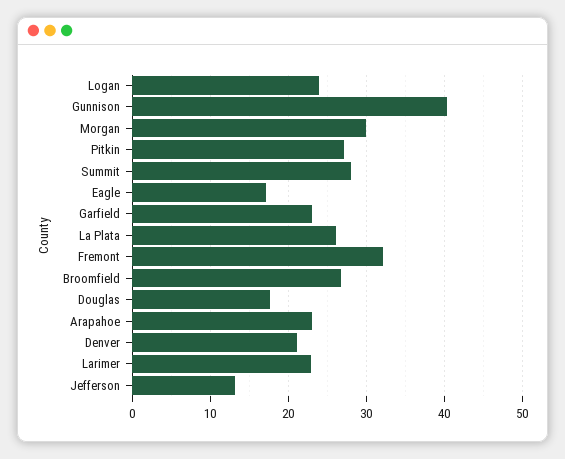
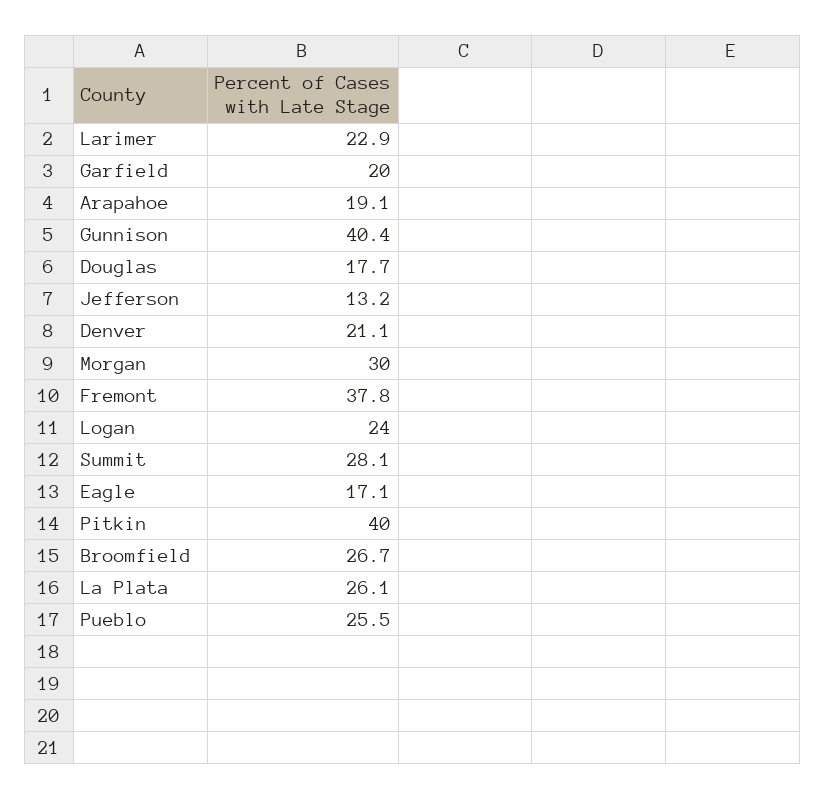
  {
    "Logan": 24,
    "Gunnison": 40.4,
    "Morgan": 30,
-   "Pitkin": 27,
+   "Pitkin": 40,
    "Summit": 28.1,
    "Eagle": 17.1,
-   "Garfield": 23,
+   "Garfield": 20,
    "La Plata": 26.1,
-   "Fremont": 32,
+   "Fremont": 37.8,
    "Broomfield": 26.7,
    "Douglas": 17.7,
-   "Arapahoe": 23,
+   "Arapahoe": 19.1,
    "Denver": 21.1,
    "Larimer": 22.9,
-   "Jefferson": 13.2
+   "Jefferson": 13.2,
+   "Pueblo": 25.5
  }

